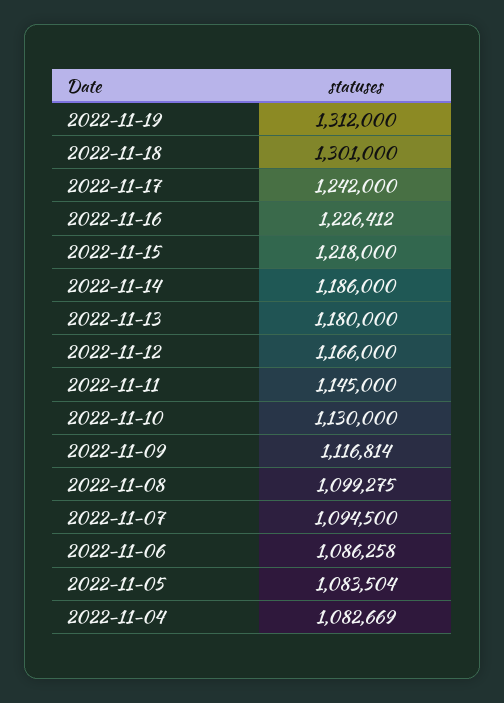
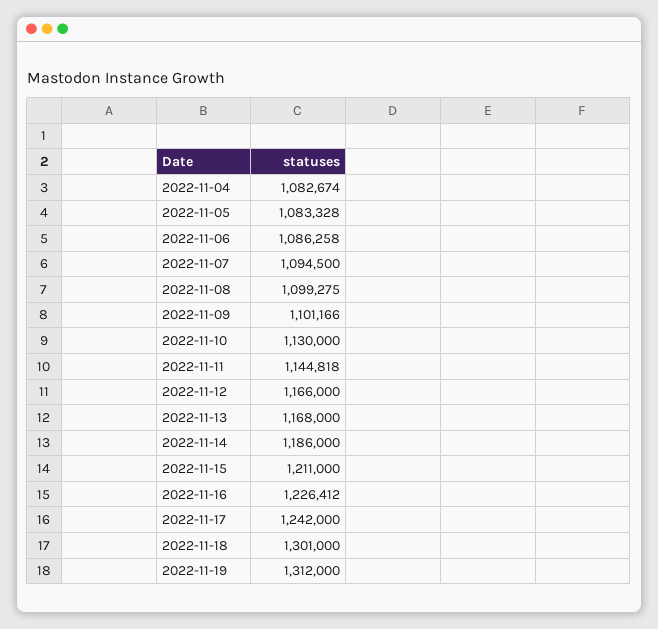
  {
    "2022-11-19": 1312000,
    "2022-11-18": 1301000,
    "2022-11-17": 1242000,
    "2022-11-16": 1226412,
-   "2022-11-15": 1218000,
+   "2022-11-15": 1211000,
    "2022-11-14": 1186000,
-   "2022-11-13": 1180000,
+   "2022-11-13": 1168000,
    "2022-11-12": 1166000,
-   "2022-11-11": 1145000,
+   "2022-11-11": 1144818,
    "2022-11-10": 1130000,
-   "2022-11-09": 1116814,
+   "2022-11-09": 1101166,
    "2022-11-08": 1099275,
    "2022-11-07": 1094500,
    "2022-11-06": 1086258,
-   "2022-11-05": 1083504,
+   "2022-11-05": 1083328,
-   "2022-11-04": 1082669
+   "2022-11-04": 1082674
  }

